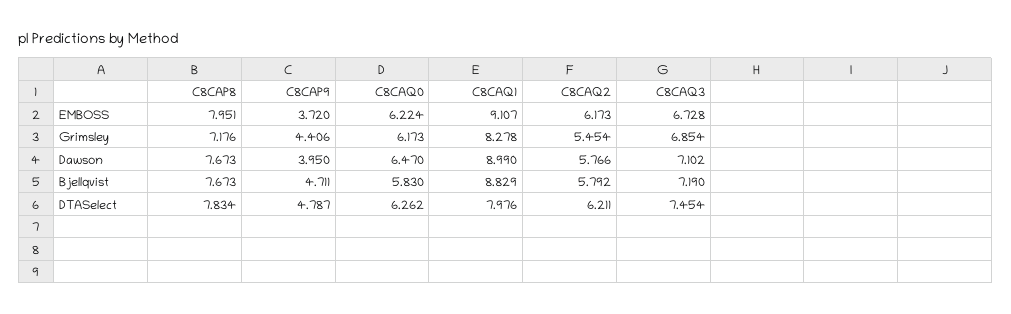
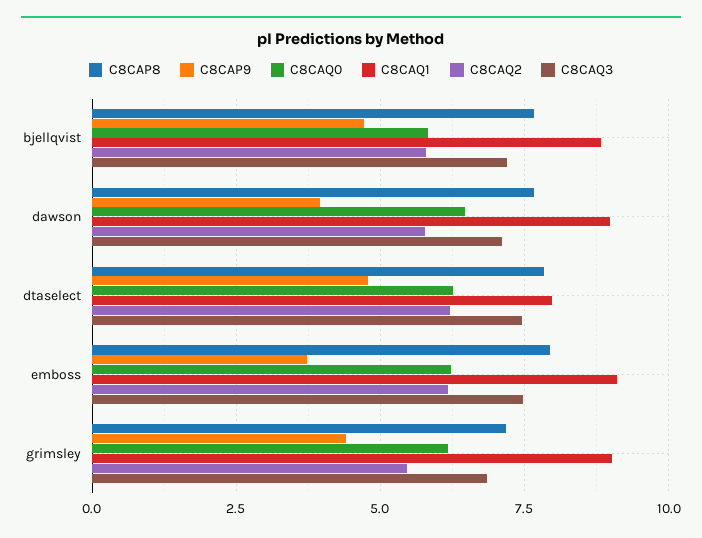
  {
    "C8CAP8": {
      "EMBOSS": 7.951,
      "Grimsley": 7.176,
      "Dawson": 7.673,
      "Bjellqvist": 7.673,
      "DTASelect": 7.834
    },
    "C8CAP9": {
      "EMBOSS": 3.72,
      "Grimsley": 4.406,
      "Dawson": 3.95,
      "Bjellqvist": 4.711,
      "DTASelect": 4.787
    },
    "C8CAQ0": {
      "EMBOSS": 6.224,
      "Grimsley": 6.173,
      "Dawson": 6.47,
      "Bjellqvist": 5.83,
      "DTASelect": 6.262
    },
    "C8CAQ1": {
      "EMBOSS": 9.107,
-     "Grimsley": 8.278,
+     "Grimsley": 9,
      "Dawson": 8.99,
      "Bjellqvist": 8.829,
      "DTASelect": 7.976
    },
    "C8CAQ2": {
      "EMBOSS": 6.173,
      "Grimsley": 5.454,
      "Dawson": 5.766,
      "Bjellqvist": 5.792,
      "DTASelect": 6.211
    },
    "C8CAQ3": {
-     "EMBOSS": 6.728,
+     "EMBOSS": 7.5,
      "Grimsley": 6.854,
      "Dawson": 7.102,
      "Bjellqvist": 7.19,
      "DTASelect": 7.454
    }
  }

